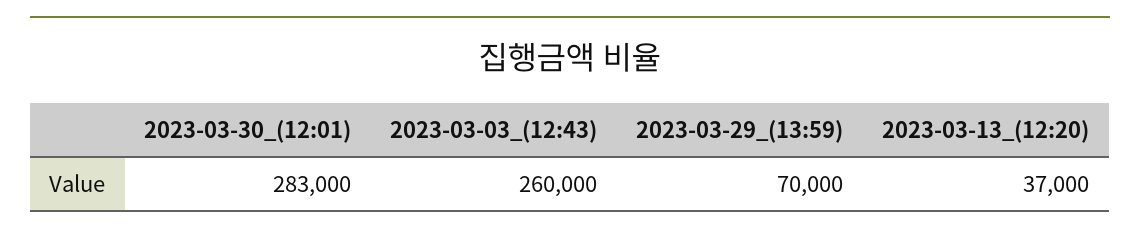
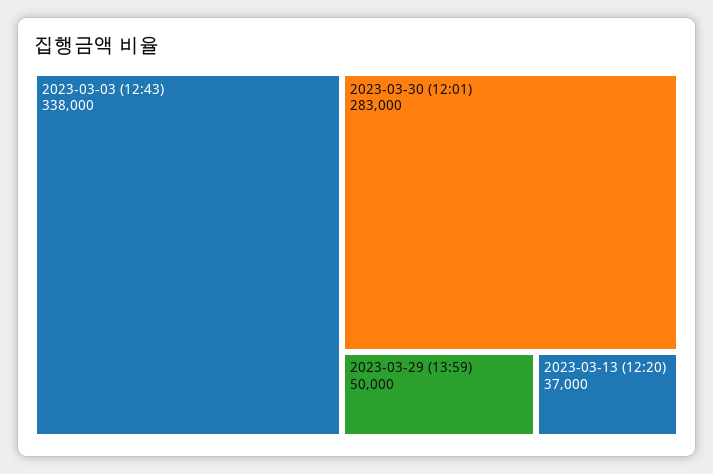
  {
    "2023-03-30_(12:01)": 283000,
-   "2023-03-03_(12:43)": 260000,
+   "2023-03-03_(12:43)": 338000,
-   "2023-03-29_(13:59)": 70000,
+   "2023-03-29_(13:59)": 50000,
    "2023-03-13_(12:20)": 37000
  }

